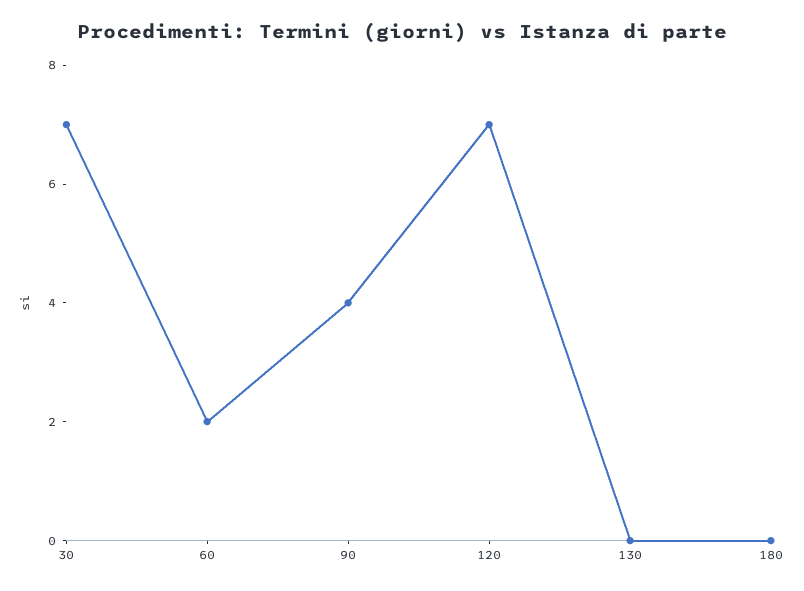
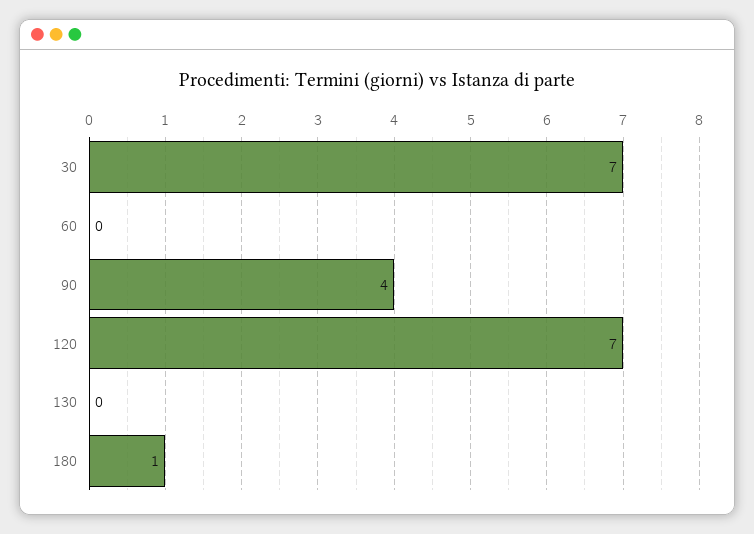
  {
    "30": 7,
-   "60": 2,
+   "60": 0,
    "90": 4,
    "120": 7,
    "130": 0,
-   "180": 0
+   "180": 1
  }

